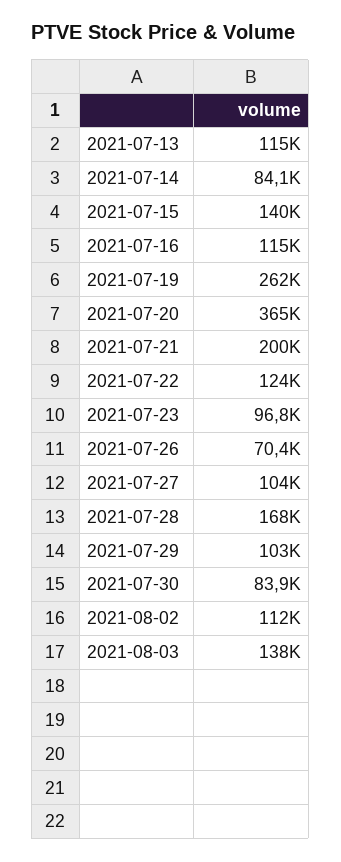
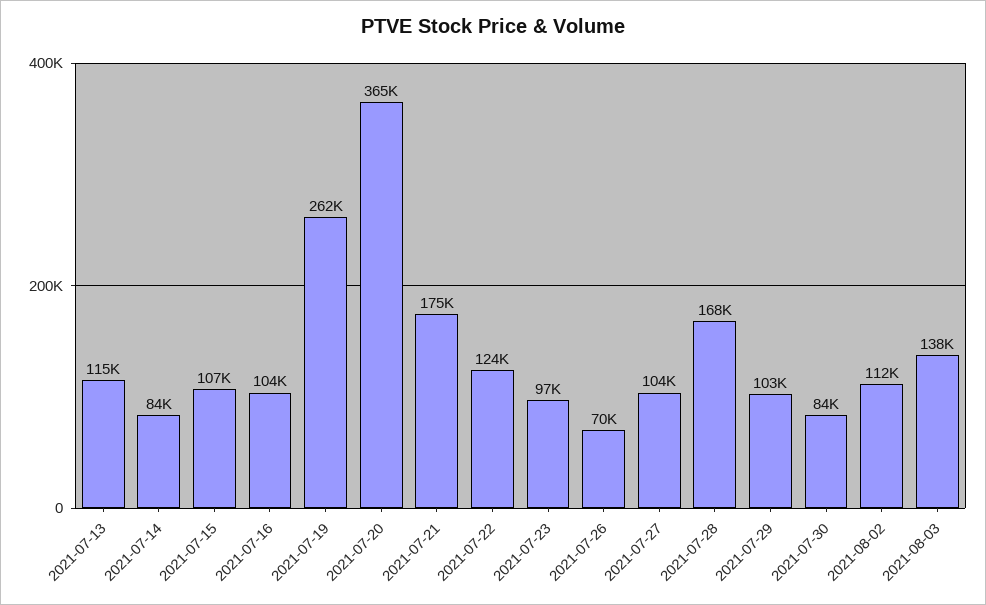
  {
    "2021-07-13": 115000,
    "2021-07-14": 84100,
-   "2021-07-15": 140000,
+   "2021-07-15": 107000,
-   "2021-07-16": 115000,
+   "2021-07-16": 104000,
    "2021-07-19": 262000,
    "2021-07-20": 365000,
-   "2021-07-21": 200000,
+   "2021-07-21": 175000,
    "2021-07-22": 124000,
    "2021-07-23": 96800,
    "2021-07-26": 70400,
    "2021-07-27": 104000,
    "2021-07-28": 168000,
    "2021-07-29": 103000,
    "2021-07-30": 83900,
    "2021-08-02": 112000,
    "2021-08-03": 138000
  }

